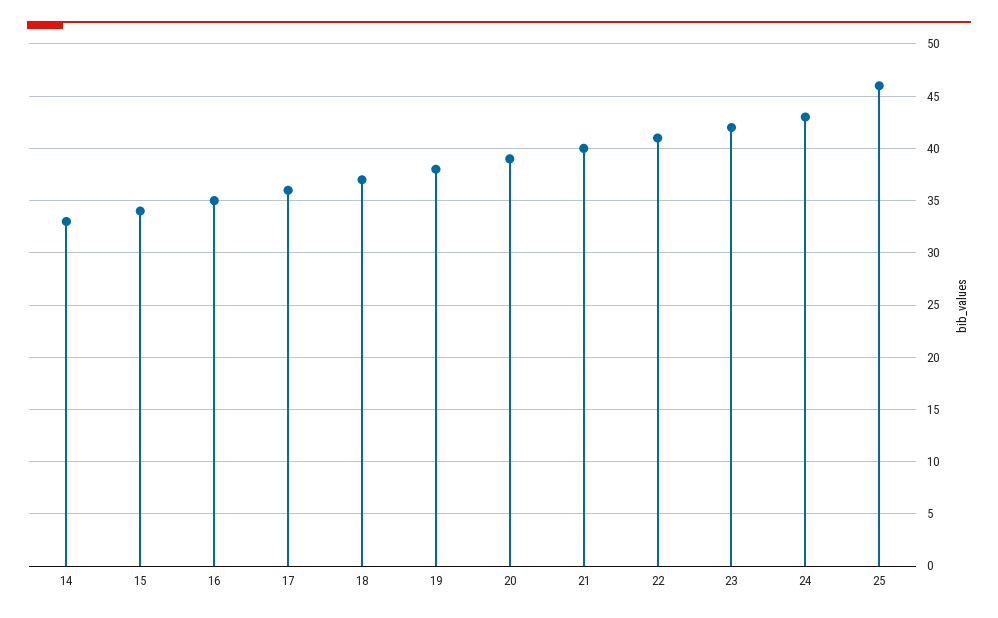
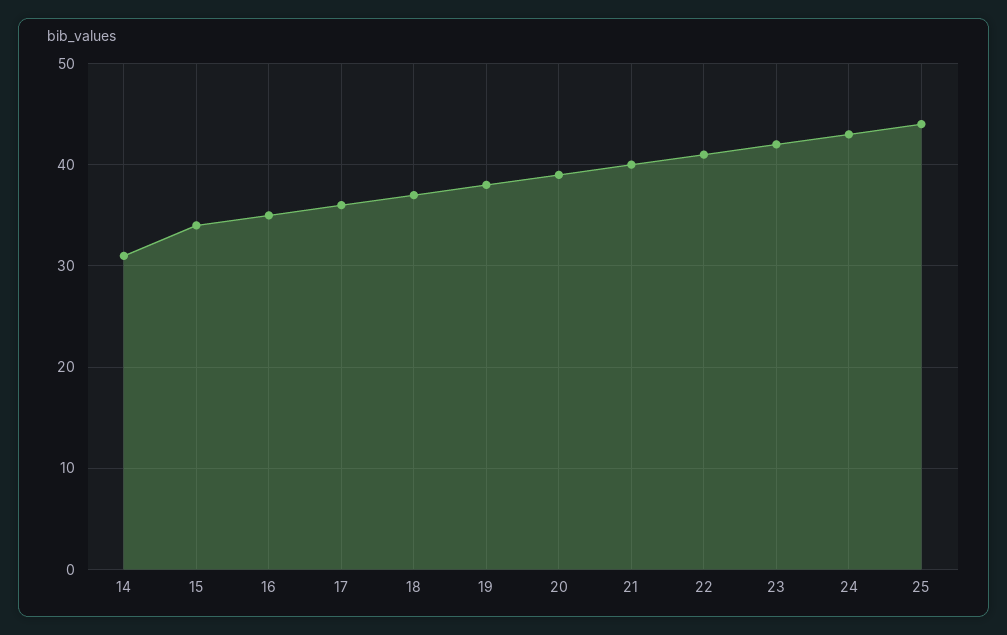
  {
-   "14": 33,
+   "14": 31,
    "15": 34,
    "16": 35,
    "17": 36,
    "18": 37,
    "19": 38,
    "20": 39,
    "21": 40,
    "22": 41,
    "23": 42,
    "24": 43,
-   "25": 46
+   "25": 44
  }

